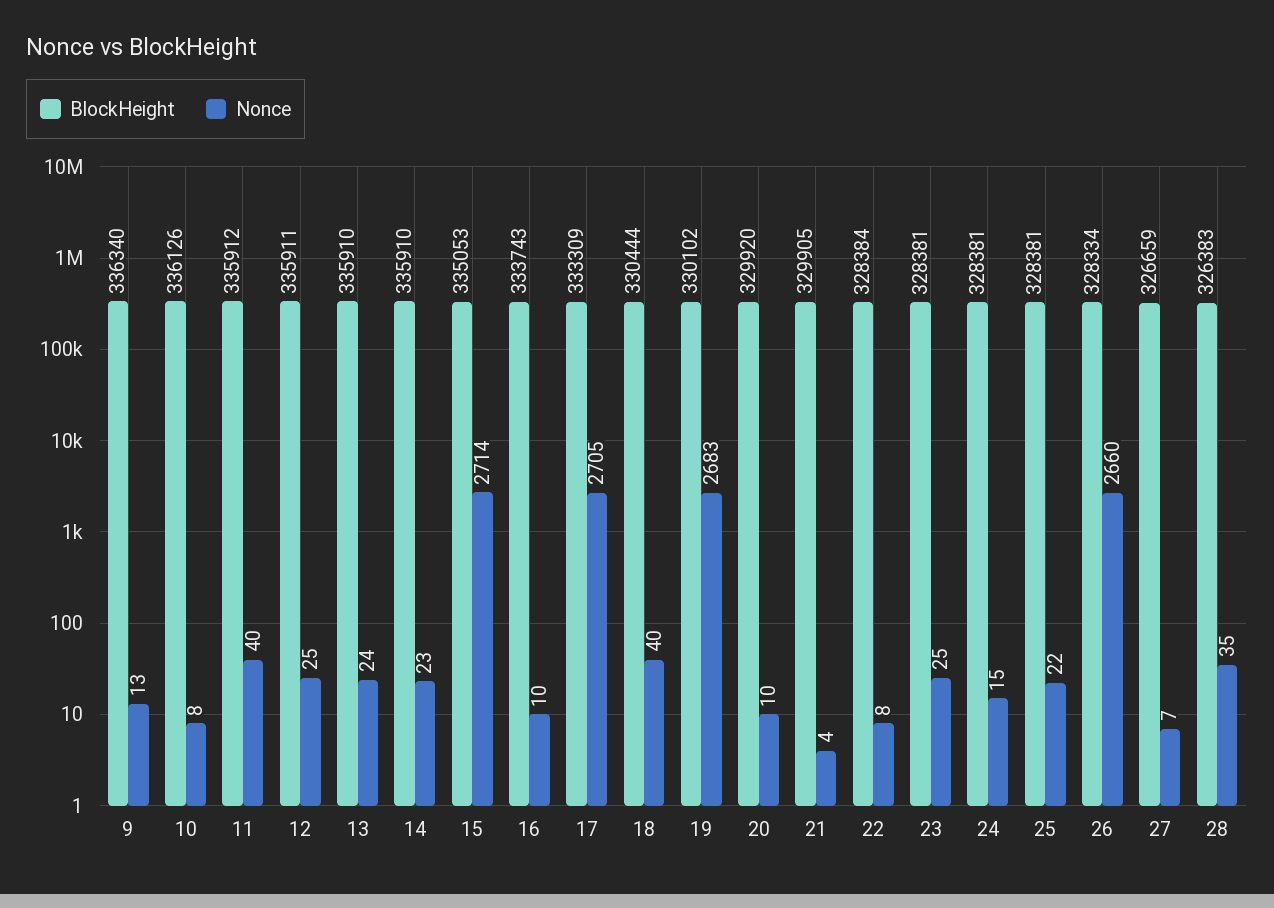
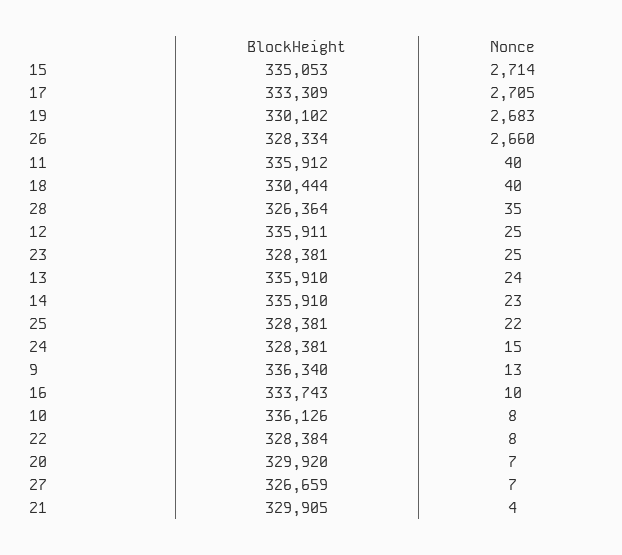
  {
    "BlockHeight": {
      "9": 336340,
      "10": 336126,
      "11": 335912,
      "12": 335911,
      "13": 335910,
      "14": 335910,
      "15": 335053,
      "16": 333743,
      "17": 333309,
      "18": 330444,
      "19": 330102,
      "20": 329920,
      "21": 329905,
      "22": 328384,
      "23": 328381,
      "24": 328381,
      "25": 328381,
      "26": 328334,
      "27": 326659,
-     "28": 326383
+     "28": 326364
    },
    "Nonce": {
      "9": 13,
      "10": 8,
      "11": 40,
      "12": 25,
      "13": 24,
      "14": 23,
      "15": 2714,
      "16": 10,
      "17": 2705,
      "18": 40,
      "19": 2683,
-     "20": 10,
+     "20": 7,
      "21": 4,
      "22": 8,
      "23": 25,
      "24": 15,
      "25": 22,
      "26": 2660,
      "27": 7,
      "28": 35
    }
  }

